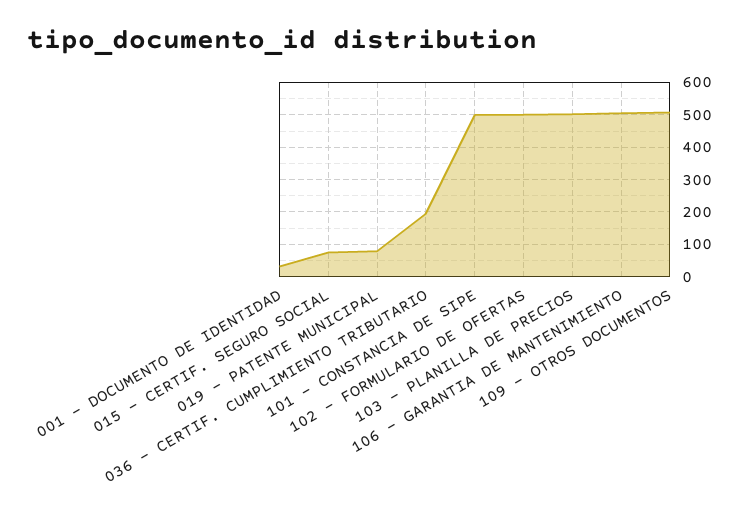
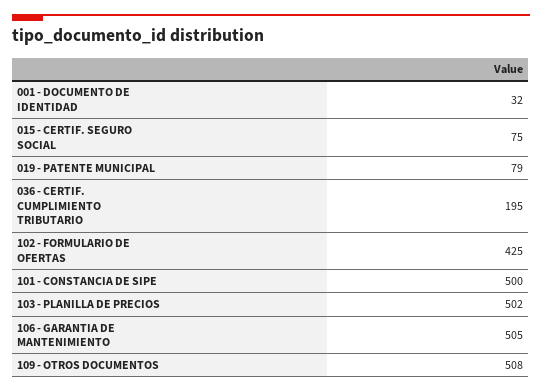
  {
    "001 - DOCUMENTO DE IDENTIDAD": 32,
    "015 - CERTIF. SEGURO SOCIAL": 75,
    "019 - PATENTE MUNICIPAL": 79,
    "036 - CERTIF. CUMPLIMIENTO TRIBUTARIO": 195,
    "101 - CONSTANCIA DE SIPE": 500,
-   "102 - FORMULARIO DE OFERTAS": 500,
+   "102 - FORMULARIO DE OFERTAS": 425,
    "103 - PLANILLA DE PRECIOS": 502,
    "106 - GARANTIA DE MANTENIMIENTO": 505,
    "109 - OTROS DOCUMENTOS": 508
  }

